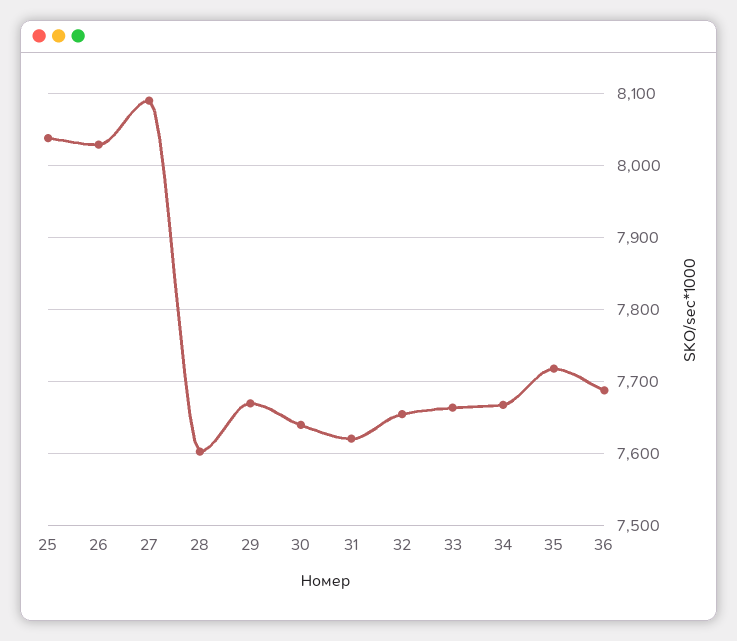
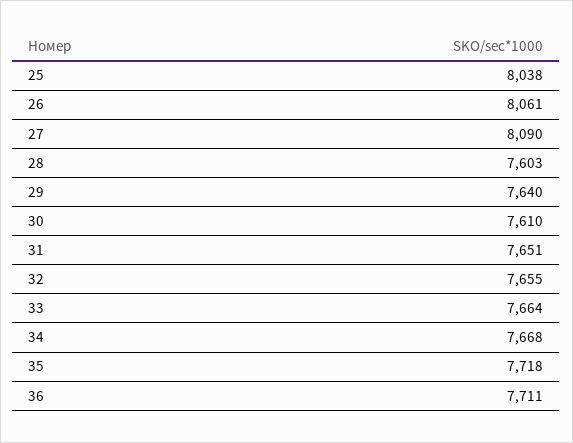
  {
    "25": 8038,
-   "26": 8030,
+   "26": 8061,
    "27": 8090,
    "28": 7603,
-   "29": 7670,
+   "29": 7640,
-   "30": 7640,
+   "30": 7610,
-   "31": 7620,
+   "31": 7651,
    "32": 7655,
    "33": 7664,
    "34": 7668,
    "35": 7718,
-   "36": 7690
+   "36": 7711
  }

